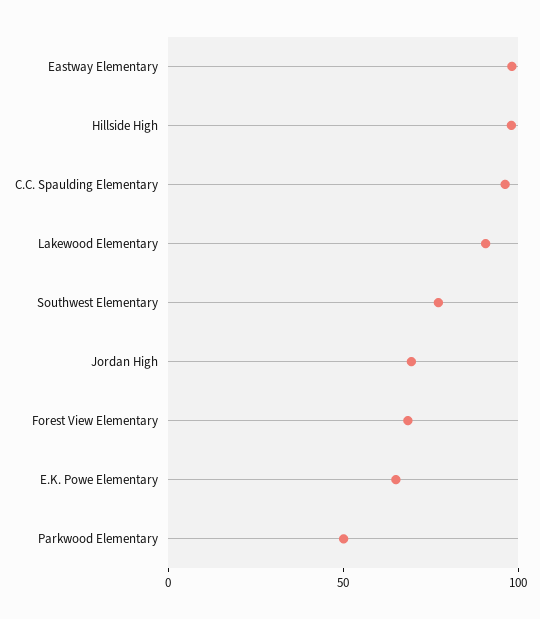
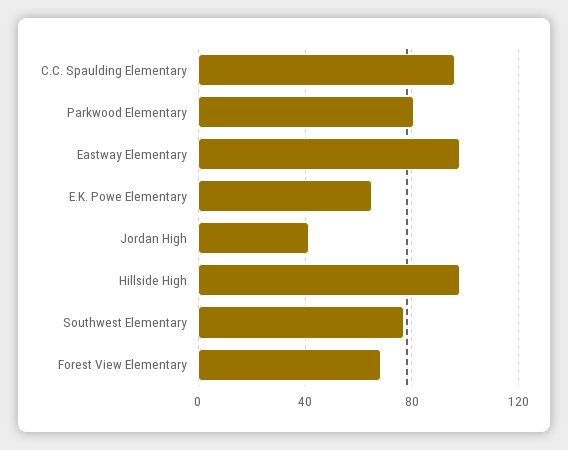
  {
    "Eastway Elementary": 100,
    "Hillside High": 100,
    "C.C. Spaulding Elementary": 95,
-   "Lakewood Elementary": 90,
    "Southwest Elementary": 75,
-   "Jordan High": 70,
+   "Jordan High": 40,
    "Forest View Elementary": 70,
    "E.K. Powe Elementary": 65,
-   "Parkwood Elementary": 50
+   "Parkwood Elementary": 80
  }

